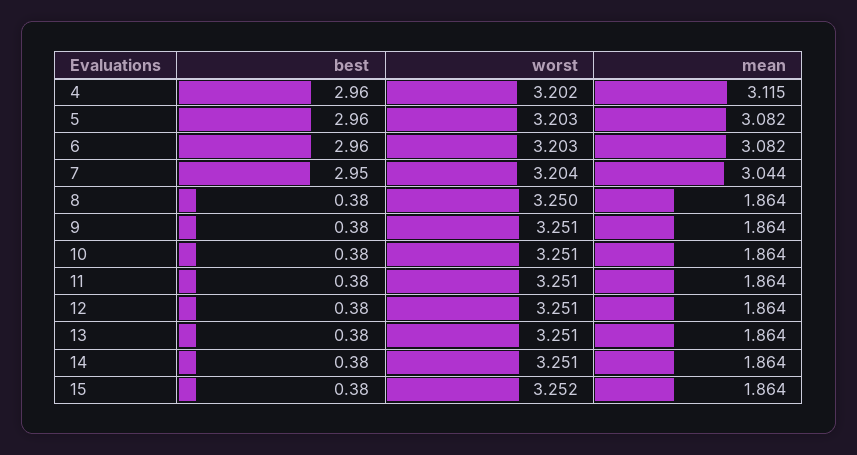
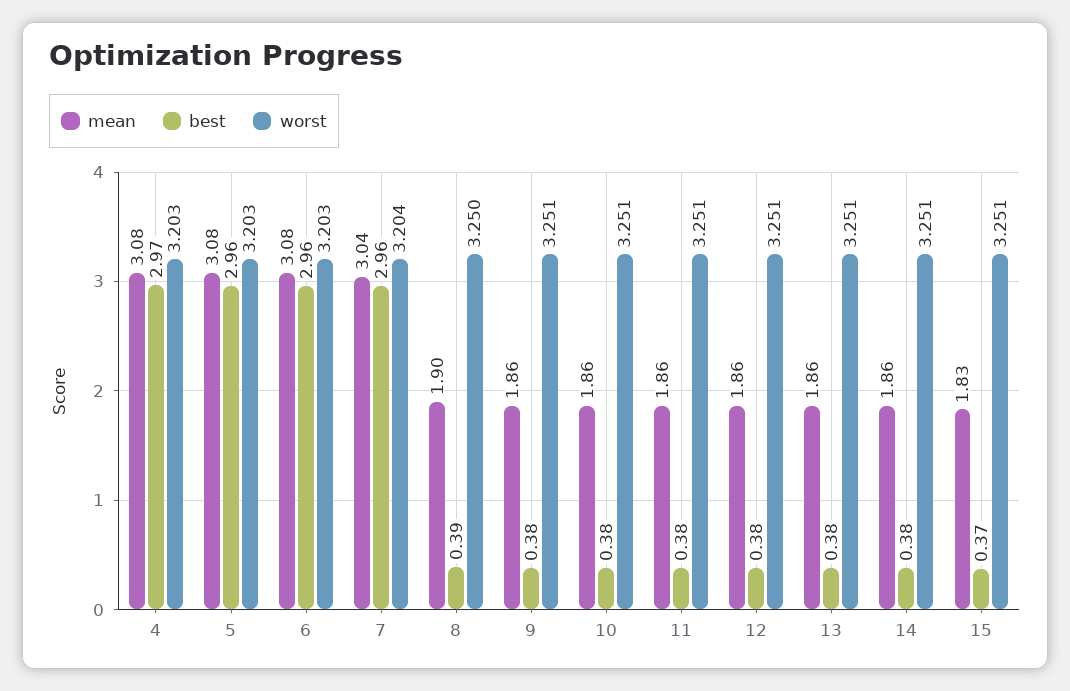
  {
    "best": {
-     "4": 2.96,
+     "4": 2.97,
      "5": 2.96,
      "6": 2.96,
-     "7": 2.95,
+     "7": 2.96,
-     "8": 0.38,
+     "8": 0.39,
      "9": 0.38,
      "10": 0.38,
      "11": 0.38,
      "12": 0.38,
      "13": 0.38,
      "14": 0.38,
-     "15": 0.38
+     "15": 0.37
    },
    "worst": {
-     "4": 3.202,
+     "4": 3.203,
      "5": 3.203,
      "6": 3.203,
      "7": 3.204,
      "8": 3.25,
      "9": 3.251,
      "10": 3.251,
      "11": 3.251,
      "12": 3.251,
      "13": 3.251,
      "14": 3.251,
-     "15": 3.252
+     "15": 3.251
    },
    "mean": {
-     "4": 3.115,
+     "4": 3.08,
      "5": 3.082,
      "6": 3.082,
      "7": 3.044,
-     "8": 1.864,
+     "8": 1.9,
      "9": 1.864,
      "10": 1.864,
      "11": 1.864,
      "12": 1.864,
      "13": 1.864,
      "14": 1.864,
-     "15": 1.864
+     "15": 1.83
    }
  }

